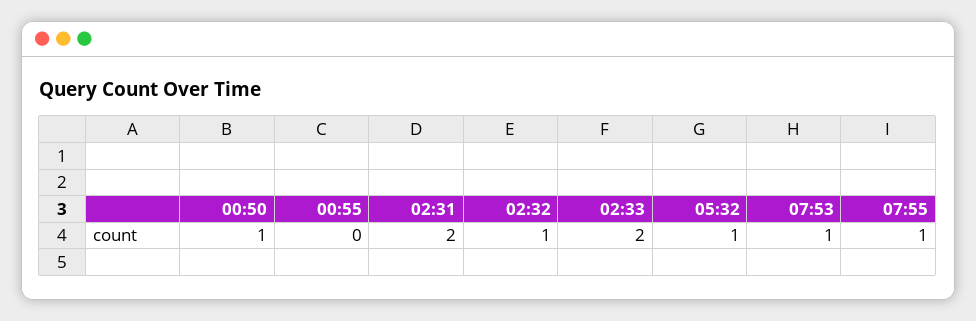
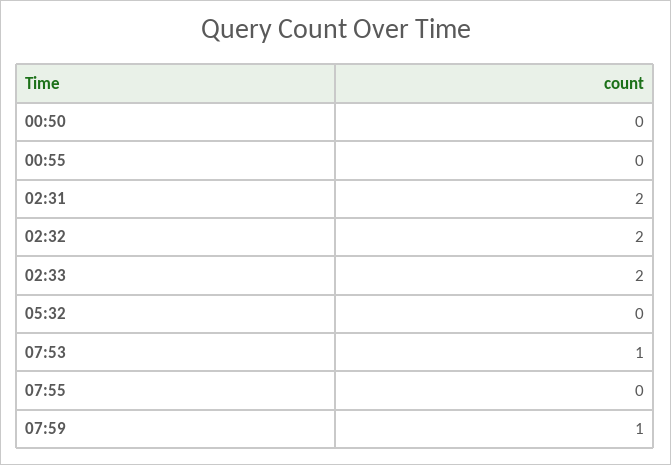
  {
-   "00:50": 1,
+   "00:50": 0,
    "00:55": 0,
    "02:31": 2,
-   "02:32": 1,
+   "02:32": 2,
    "02:33": 2,
-   "05:32": 1,
+   "05:32": 0,
    "07:53": 1,
-   "07:55": 1
+   "07:55": 0,
+   "07:59": 1
  }

